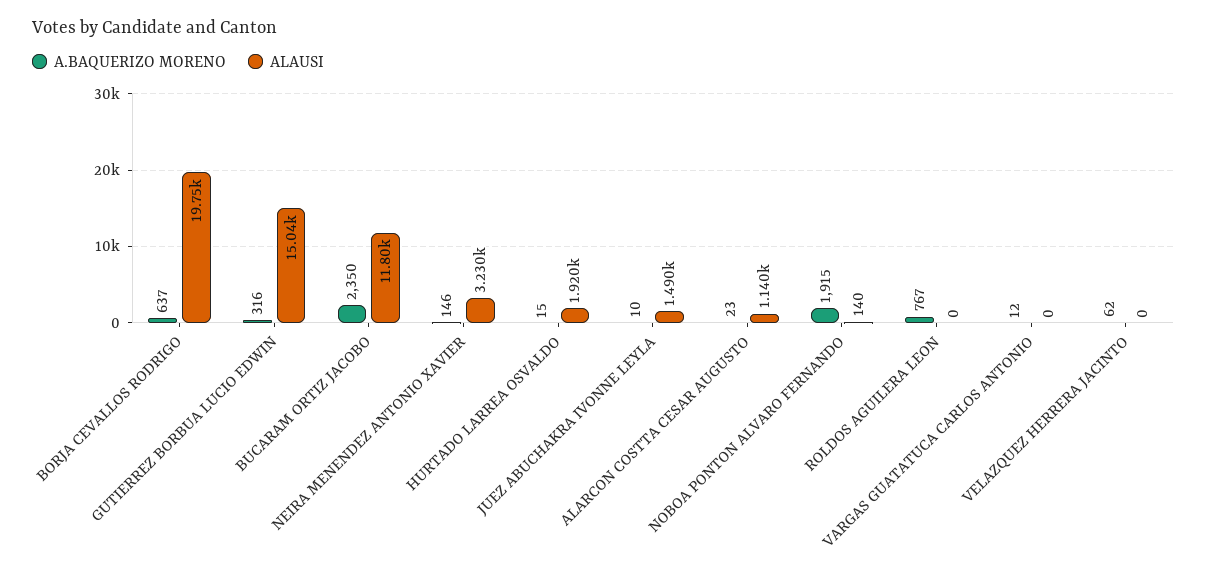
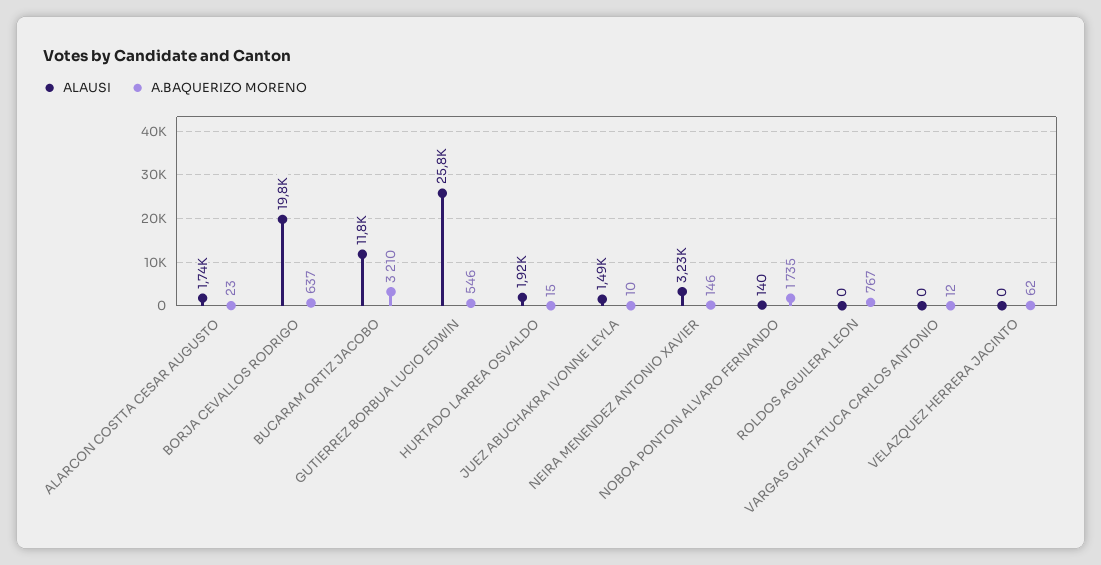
  {
    "A.BAQUERIZO MORENO": {
      "BORJA CEVALLOS RODRIGO": 637,
-     "GUTIERREZ BORBUA LUCIO EDWIN": 316,
+     "GUTIERREZ BORBUA LUCIO EDWIN": 546,
-     "BUCARAM ORTIZ JACOBO": 2350,
+     "BUCARAM ORTIZ JACOBO": 3210,
      "NEIRA MENENDEZ ANTONIO XAVIER": 146,
      "HURTADO LARREA OSVALDO": 15,
      "JUEZ ABUCHAKRA IVONNE LEYLA": 10,
      "ALARCON COSTTA CESAR AUGUSTO": 23,
-     "NOBOA PONTON ALVARO FERNANDO": 1915,
+     "NOBOA PONTON ALVARO FERNANDO": 1735,
      "ROLDOS AGUILERA LEON": 767,
      "VARGAS GUATATUCA CARLOS ANTONIO": 12,
      "VELAZQUEZ HERRERA JACINTO": 62
    },
    "ALAUSI": {
      "BORJA CEVALLOS RODRIGO": 19750,
-     "GUTIERREZ BORBUA LUCIO EDWIN": 15040,
+     "GUTIERREZ BORBUA LUCIO EDWIN": 25800,
      "BUCARAM ORTIZ JACOBO": 11800,
      "NEIRA MENENDEZ ANTONIO XAVIER": 3230,
      "HURTADO LARREA OSVALDO": 1920,
      "JUEZ ABUCHAKRA IVONNE LEYLA": 1490,
-     "ALARCON COSTTA CESAR AUGUSTO": 1140,
+     "ALARCON COSTTA CESAR AUGUSTO": 1740,
      "NOBOA PONTON ALVARO FERNANDO": 140,
      "ROLDOS AGUILERA LEON": 0,
      "VARGAS GUATATUCA CARLOS ANTONIO": 0,
      "VELAZQUEZ HERRERA JACINTO": 0
    }
  }

